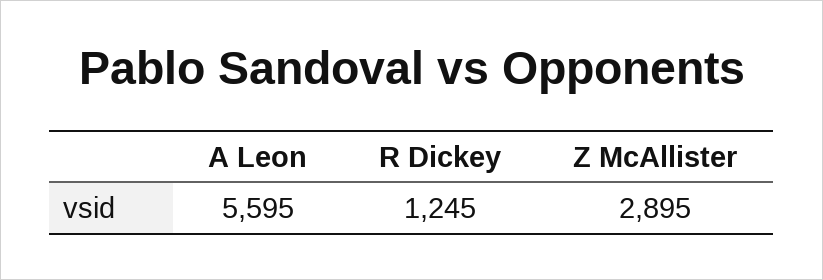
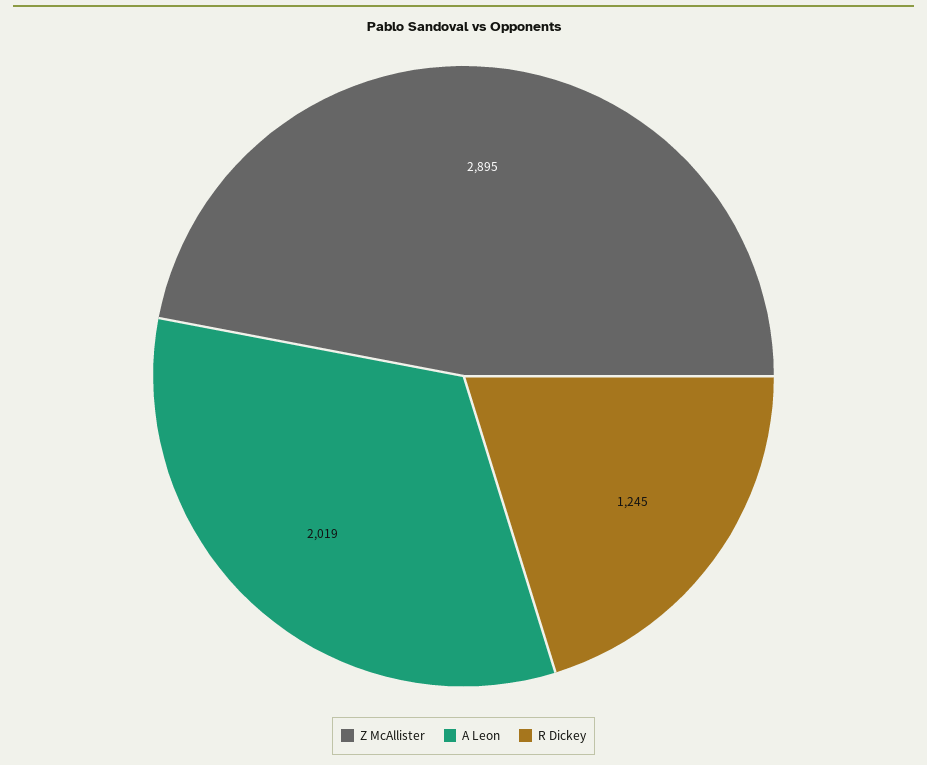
  {
-   "A Leon": 5595,
+   "A Leon": 2019,
    "R Dickey": 1245,
    "Z McAllister": 2895
  }

